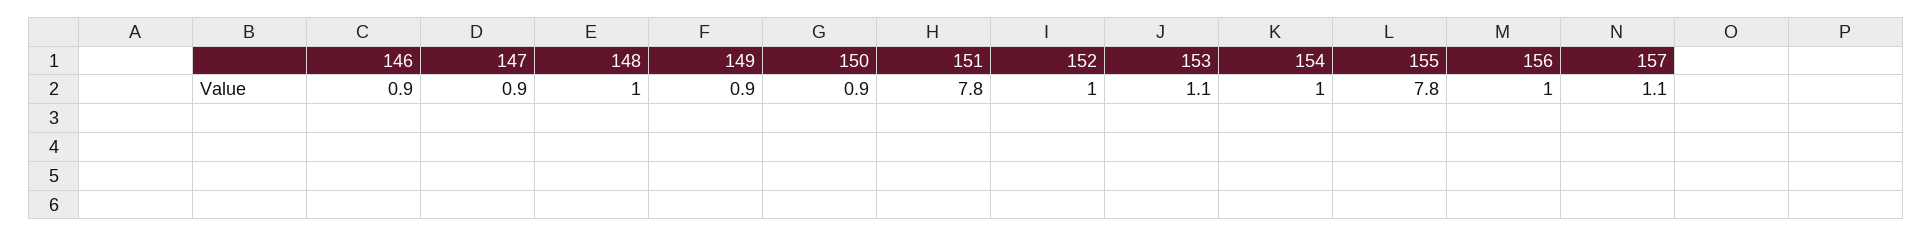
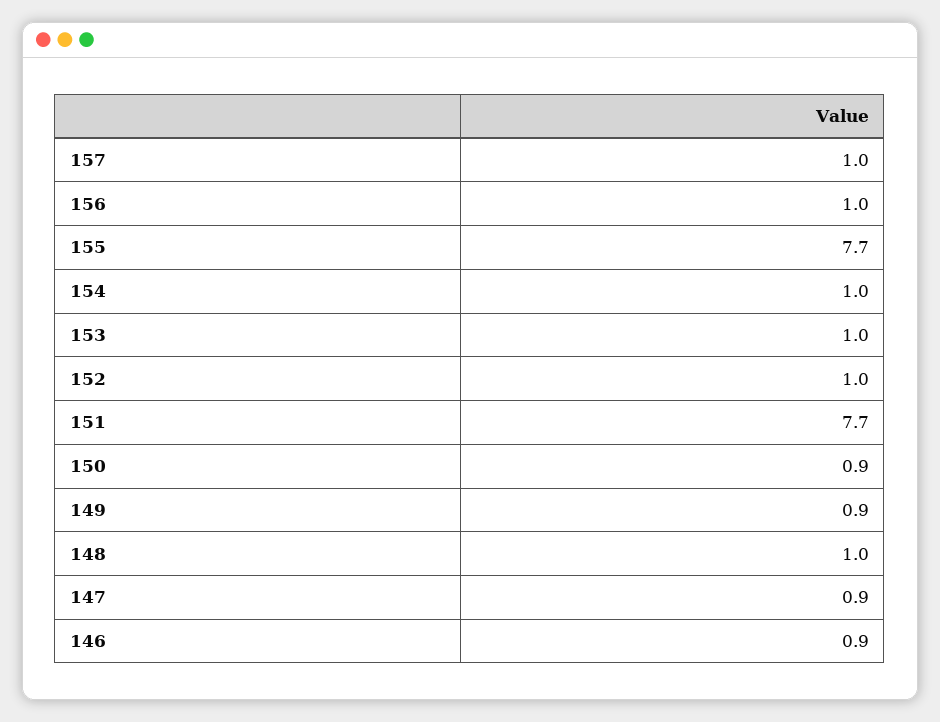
  {
    "146": 0.9,
    "147": 0.9,
    "148": 1,
    "149": 0.9,
    "150": 0.9,
-   "151": 7.8,
+   "151": 7.7,
    "152": 1,
-   "153": 1.1,
+   "153": 1,
    "154": 1,
-   "155": 7.8,
+   "155": 7.7,
    "156": 1,
-   "157": 1.1
+   "157": 1
  }

